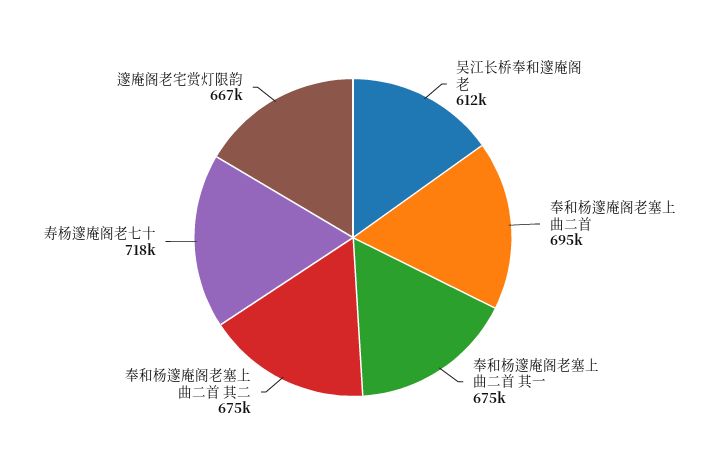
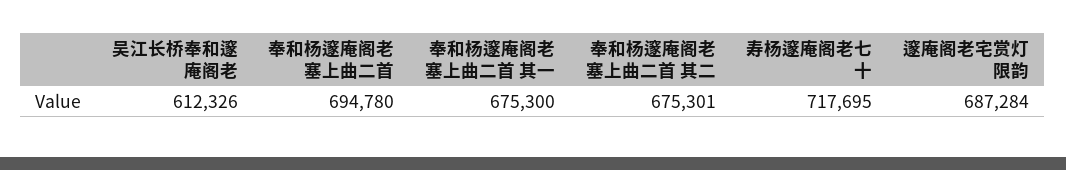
  {
    "吴江长桥奉和邃庵阁老": 612326,
    "奉和杨邃庵阁老塞上曲二首": 694780,
    "奉和杨邃庵阁老塞上曲二首 其一": 675300,
    "奉和杨邃庵阁老塞上曲二首 其二": 675301,
    "寿杨邃庵阁老七十": 717695,
-   "邃庵阁老宅赏灯限韵": 667000
+   "邃庵阁老宅赏灯限韵": 687284
  }

